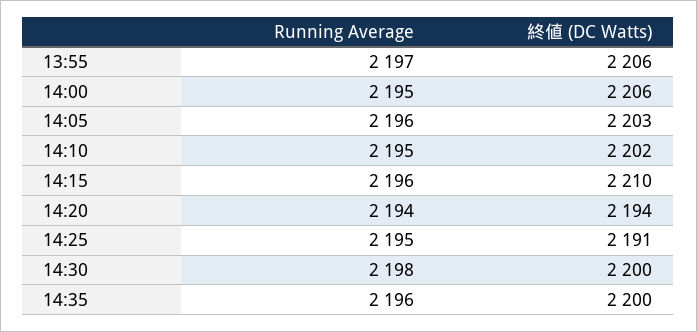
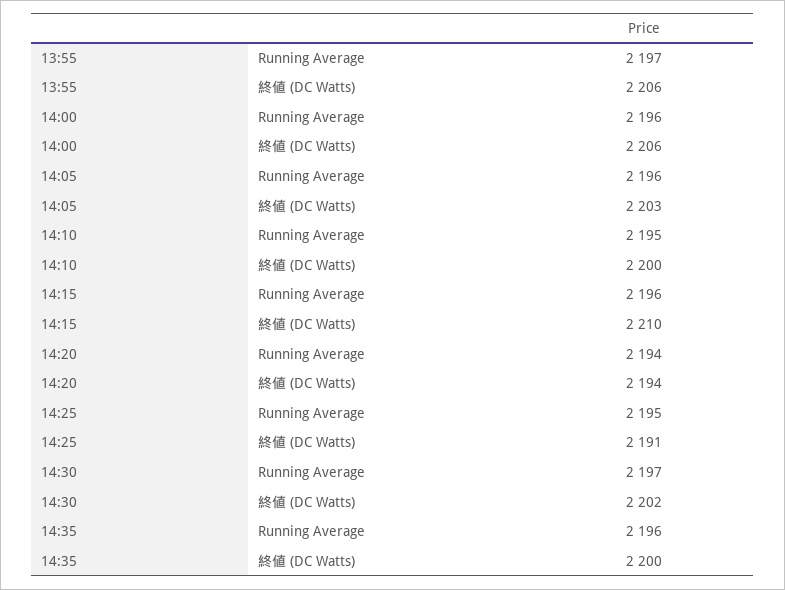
  {
    "Running Average": {
      "13:55": 2197,
-     "14:00": 2195,
+     "14:00": 2196,
      "14:05": 2196,
      "14:10": 2195,
      "14:15": 2196,
      "14:20": 2194,
      "14:25": 2195,
-     "14:30": 2198,
+     "14:30": 2197,
      "14:35": 2196
    },
    "終値 (DC Watts)": {
      "13:55": 2206,
      "14:00": 2206,
      "14:05": 2203,
-     "14:10": 2202,
+     "14:10": 2200,
      "14:15": 2210,
      "14:20": 2194,
      "14:25": 2191,
-     "14:30": 2200,
+     "14:30": 2202,
      "14:35": 2200
    }
  }

